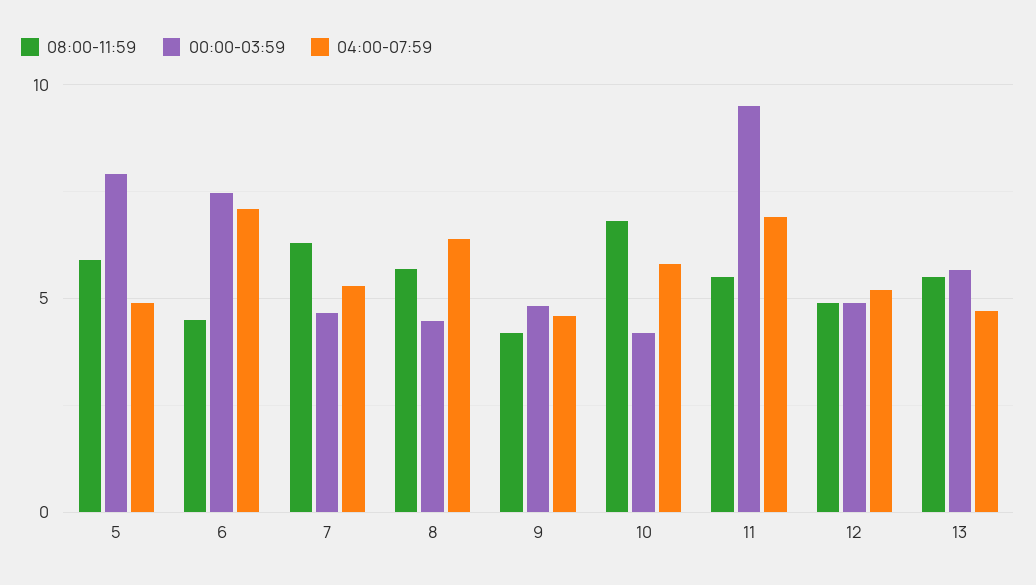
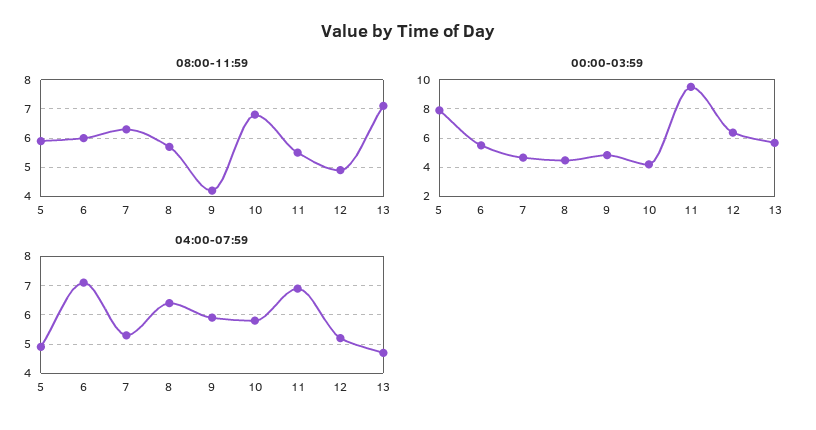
  {
    "08:00-11:59": {
      "5": 6,
-     "6": 4.5,
+     "6": 6,
      "7": 6.5,
      "8": 5.5,
      "9": 4,
      "10": 7,
      "11": 5.5,
      "12": 5,
-     "13": 5.5
+     "13": 7
    },
    "00:00-03:59": {
      "5": 8,
-     "6": 7.5,
+     "6": 5.5,
      "7": 4.5,
      "8": 4.5,
      "9": 5,
      "10": 4,
      "11": 9.5,
-     "12": 5,
+     "12": 6.5,
      "13": 5.5
    },
    "04:00-07:59": {
      "5": 5,
      "6": 7,
      "7": 5.5,
      "8": 6.5,
-     "9": 4.5,
+     "9": 6,
      "10": 6,
      "11": 7,
      "12": 5,
      "13": 4.5
    }
  }

